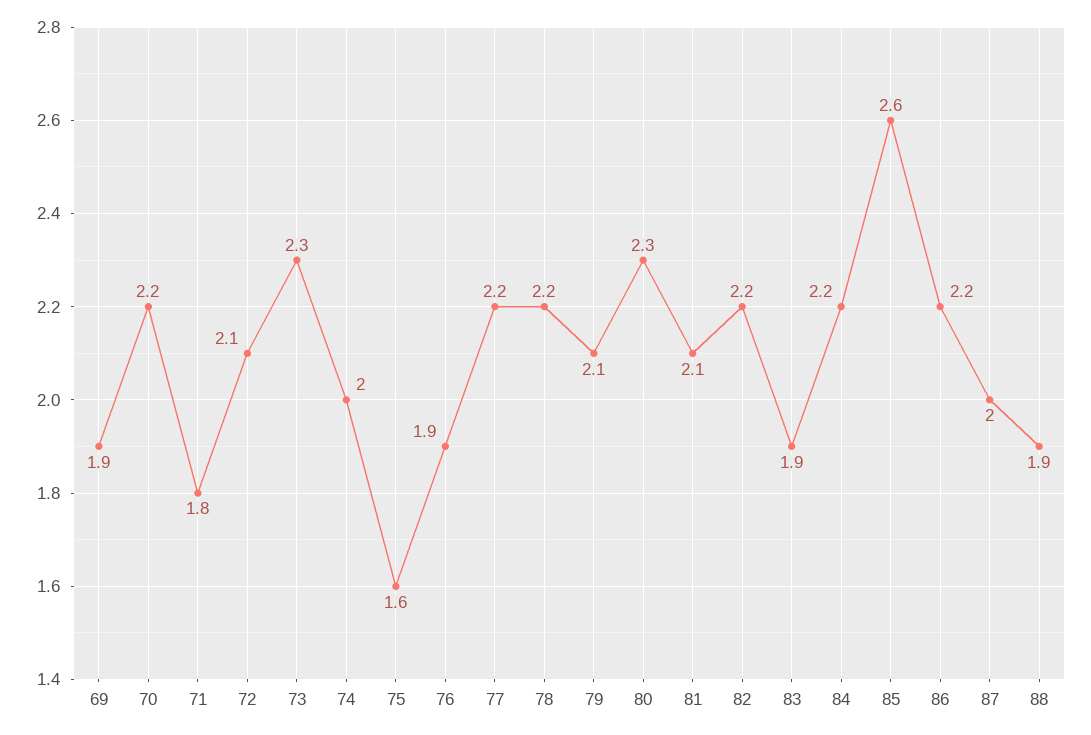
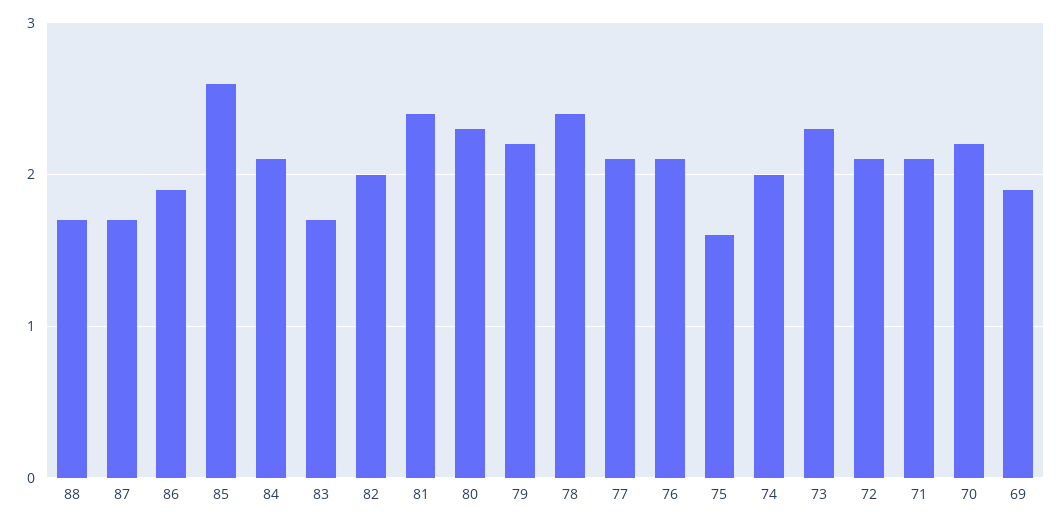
  {
    "69": 1.9,
    "70": 2.2,
-   "71": 1.8,
+   "71": 2.1,
    "72": 2.1,
    "73": 2.3,
    "74": 2,
    "75": 1.6,
-   "76": 1.9,
+   "76": 2.1,
-   "77": 2.2,
+   "77": 2.1,
-   "78": 2.2,
+   "78": 2.4,
-   "79": 2.1,
+   "79": 2.2,
    "80": 2.3,
-   "81": 2.1,
+   "81": 2.4,
-   "82": 2.2,
+   "82": 2,
-   "83": 1.9,
+   "83": 1.7,
-   "84": 2.2,
+   "84": 2.1,
    "85": 2.6,
-   "86": 2.2,
+   "86": 1.9,
-   "87": 2,
+   "87": 1.7,
-   "88": 1.9
+   "88": 1.7
  }

